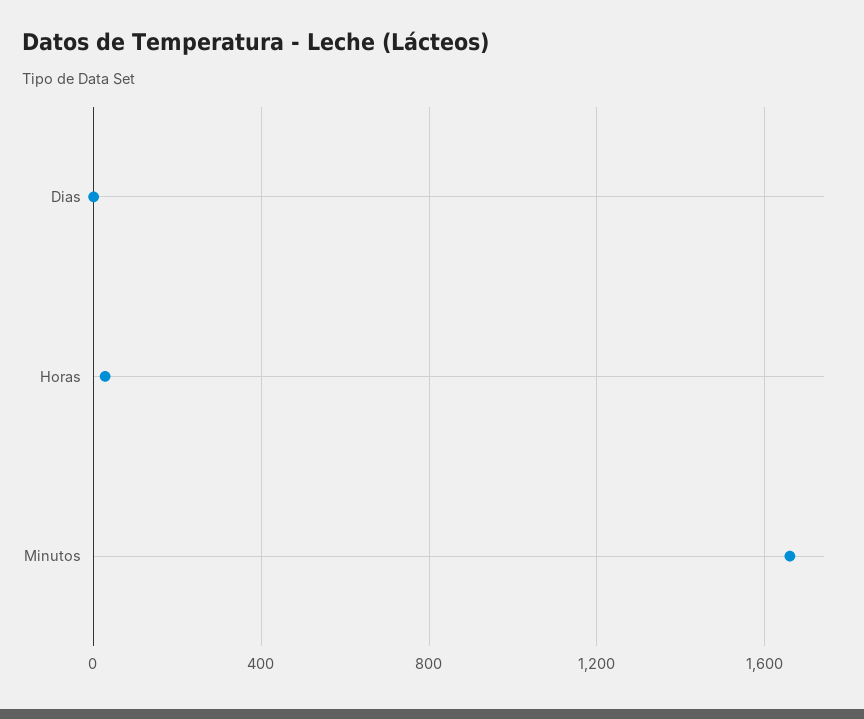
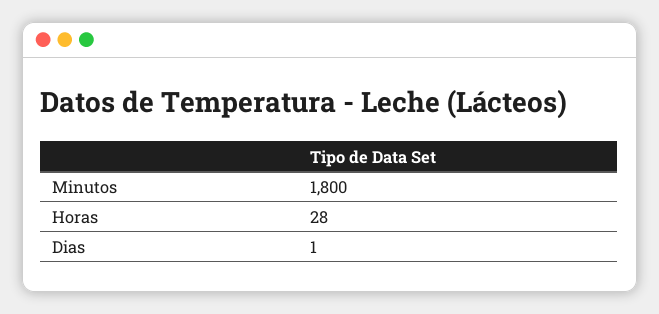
  {
    "Dias": 1,
    "Horas": 28,
-   "Minutos": 1650
+   "Minutos": 1800
  }

